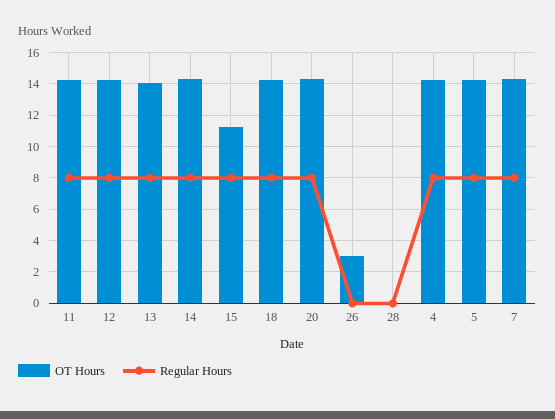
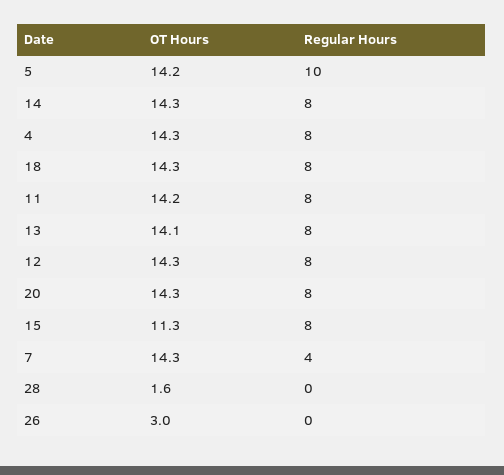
  {
    "OT Hours": {
      "11": 14.2,
      "12": 14.3,
      "13": 14.1,
      "14": 14.3,
      "15": 11.3,
      "18": 14.3,
      "20": 14.3,
      "26": 3,
-     "28": 0,
+     "28": 1.6,
      "4": 14.3,
      "5": 14.2,
      "7": 14.3
    },
    "Regular Hours": {
      "11": 8,
      "12": 8,
      "13": 8,
      "14": 8,
      "15": 8,
      "18": 8,
      "20": 8,
      "26": 0,
      "28": 0,
      "4": 8,
-     "5": 8,
+     "5": 10,
-     "7": 8
+     "7": 4
    }
  }

